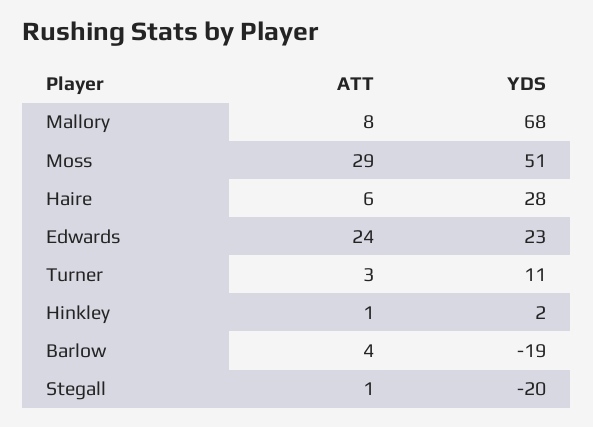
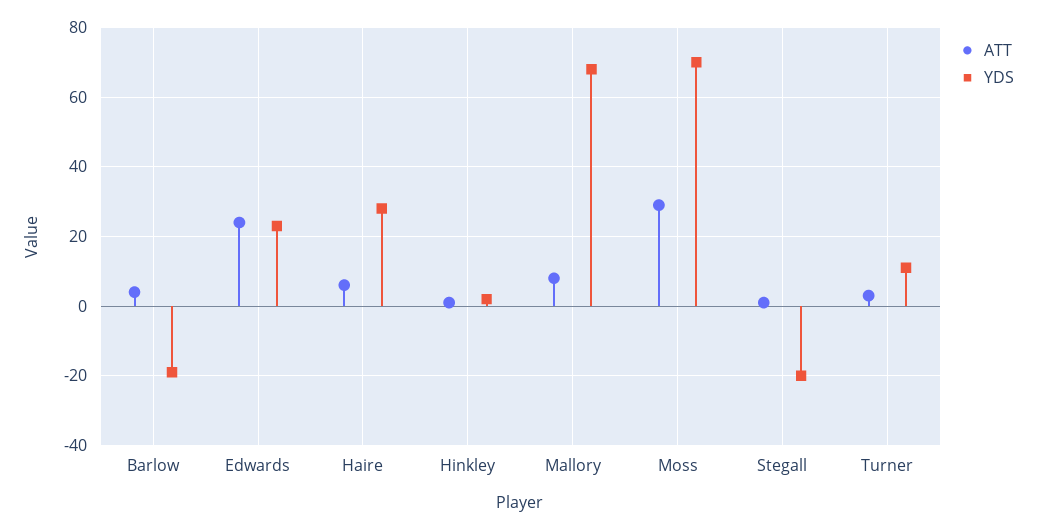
  {
    "ATT": {
      "Mallory": 8,
      "Moss": 29,
      "Haire": 6,
      "Edwards": 24,
      "Turner": 3,
      "Hinkley": 1,
      "Barlow": 4,
      "Stegall": 1
    },
    "YDS": {
      "Mallory": 68,
-     "Moss": 51,
+     "Moss": 70,
      "Haire": 28,
      "Edwards": 23,
      "Turner": 11,
      "Hinkley": 2,
      "Barlow": -19,
      "Stegall": -20
    }
  }

